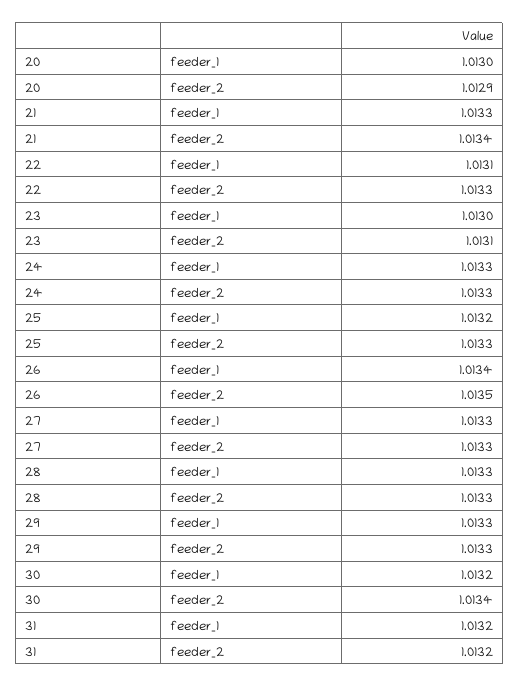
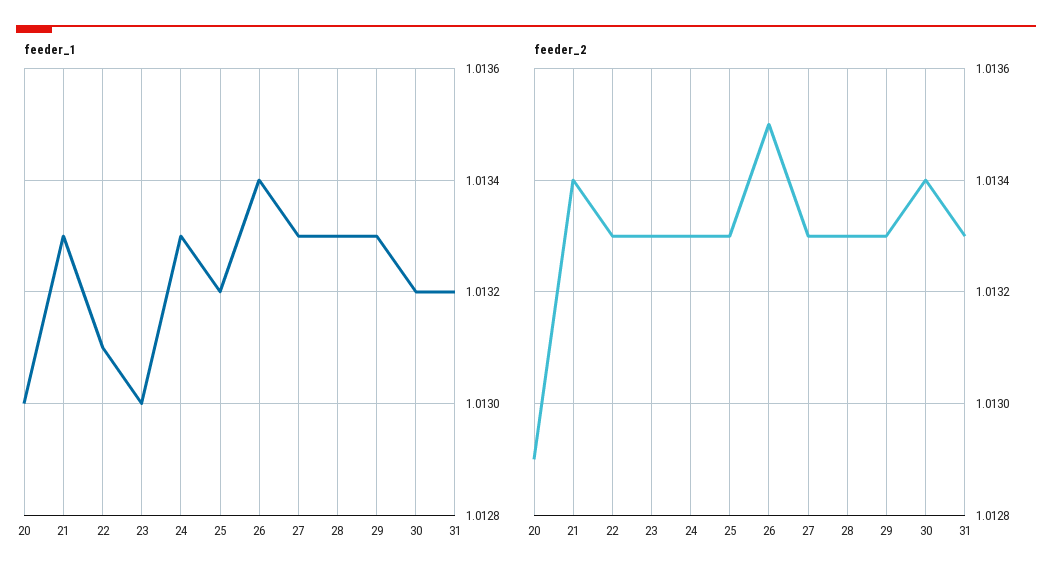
  {
    "feeder_1": {
      "20": 1.013,
      "21": 1.0133,
      "22": 1.0131,
      "23": 1.013,
      "24": 1.0133,
      "25": 1.0132,
      "26": 1.0134,
      "27": 1.0133,
      "28": 1.0133,
      "29": 1.0133,
      "30": 1.0132,
      "31": 1.0132
    },
    "feeder_2": {
      "20": 1.0129,
      "21": 1.0134,
      "22": 1.0133,
-     "23": 1.0131,
+     "23": 1.0133,
      "24": 1.0133,
      "25": 1.0133,
      "26": 1.0135,
      "27": 1.0133,
      "28": 1.0133,
      "29": 1.0133,
      "30": 1.0134,
-     "31": 1.0132
+     "31": 1.0133
    }
  }

